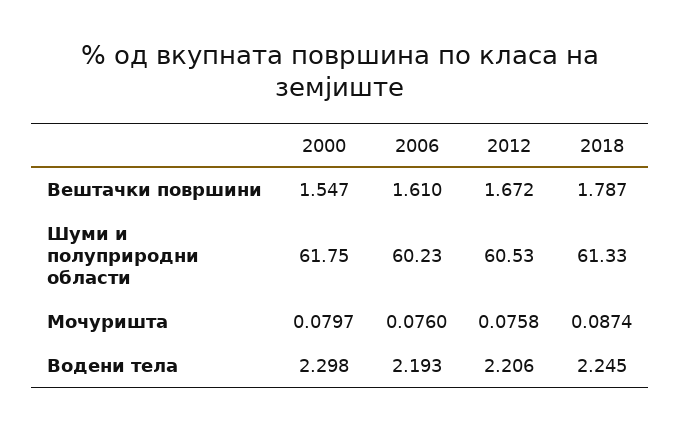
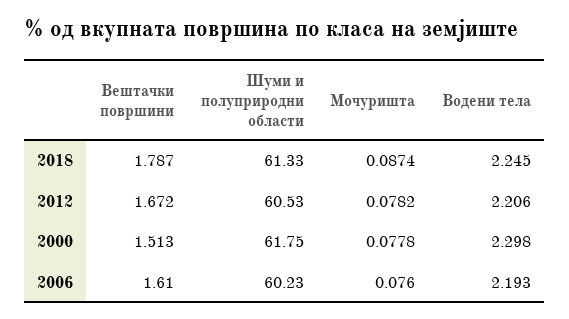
  {
    "2000": {
-     "Вештачки површини": 1.547,
+     "Вештачки површини": 1.513,
      "Шуми и полуприродни области": 61.75,
-     "Мочуришта": 0.0797,
+     "Мочуришта": 0.0778,
      "Водени тела": 2.298
    },
    "2006": {
      "Вештачки површини": 1.61,
      "Шуми и полуприродни области": 60.23,
      "Мочуришта": 0.076,
      "Водени тела": 2.193
    },
    "2012": {
      "Вештачки површини": 1.672,
      "Шуми и полуприродни области": 60.53,
-     "Мочуришта": 0.0758,
+     "Мочуришта": 0.0782,
      "Водени тела": 2.206
    },
    "2018": {
      "Вештачки површини": 1.787,
      "Шуми и полуприродни области": 61.33,
      "Мочуришта": 0.0874,
      "Водени тела": 2.245
    }
  }

